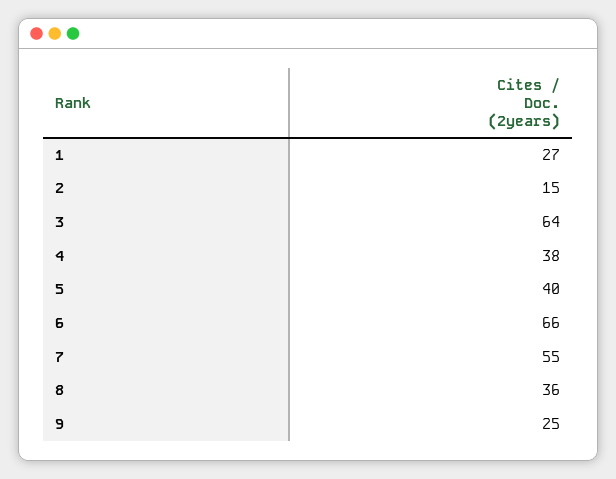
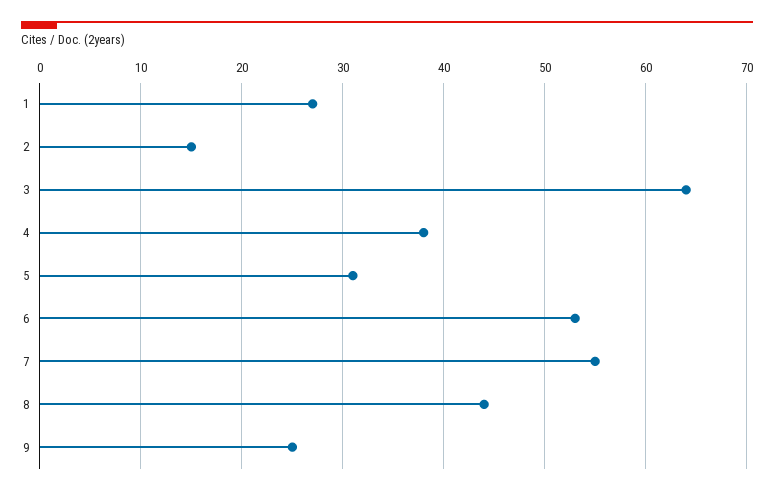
  {
    "1": 27,
    "2": 15,
    "3": 64,
    "4": 38,
-   "5": 40,
+   "5": 31,
-   "6": 66,
+   "6": 53,
    "7": 55,
-   "8": 36,
+   "8": 44,
    "9": 25
  }

